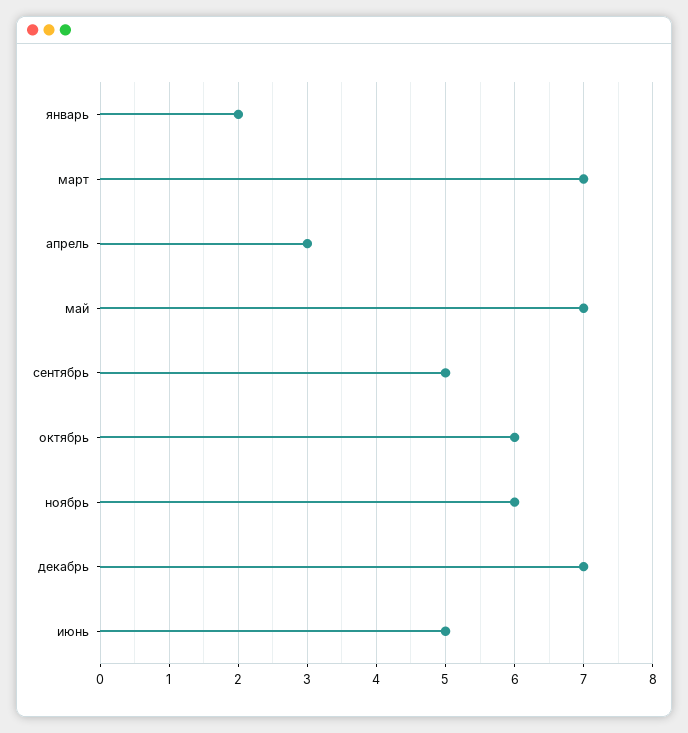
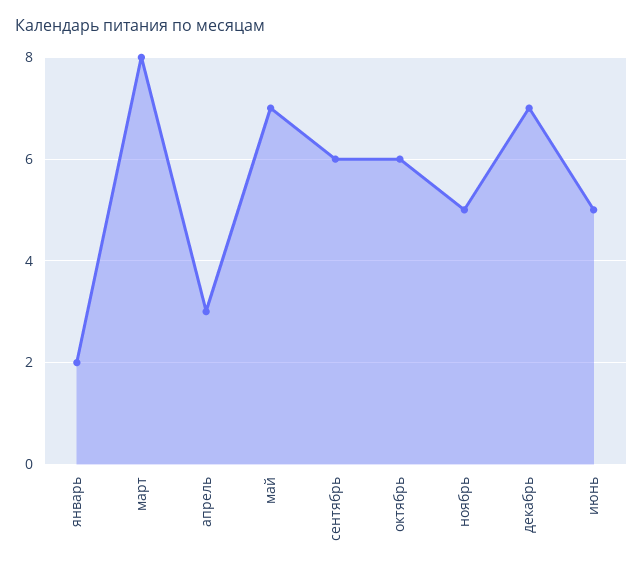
  {
    "январь": 2,
-   "март": 7,
+   "март": 8,
    "апрель": 3,
    "май": 7,
-   "сентябрь": 5,
+   "сентябрь": 6,
    "октябрь": 6,
-   "ноябрь": 6,
+   "ноябрь": 5,
    "декабрь": 7,
    "июнь": 5
  }

